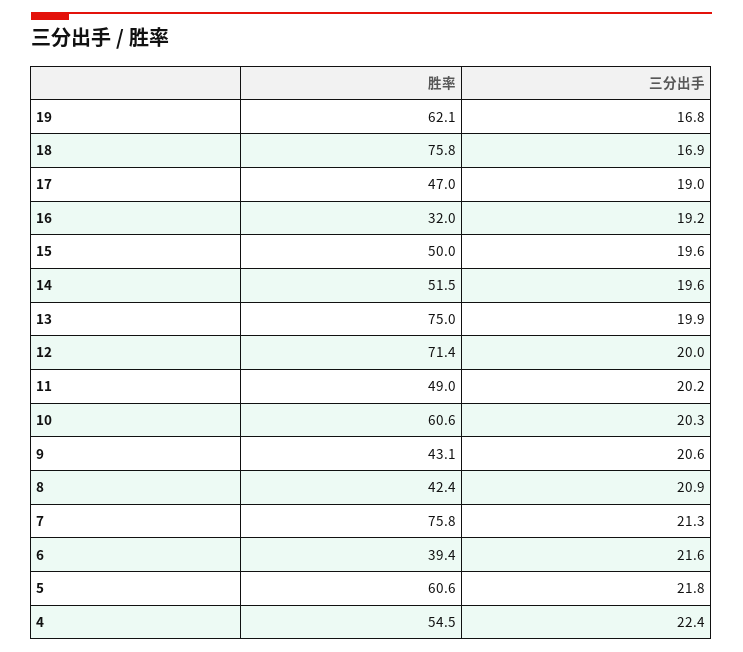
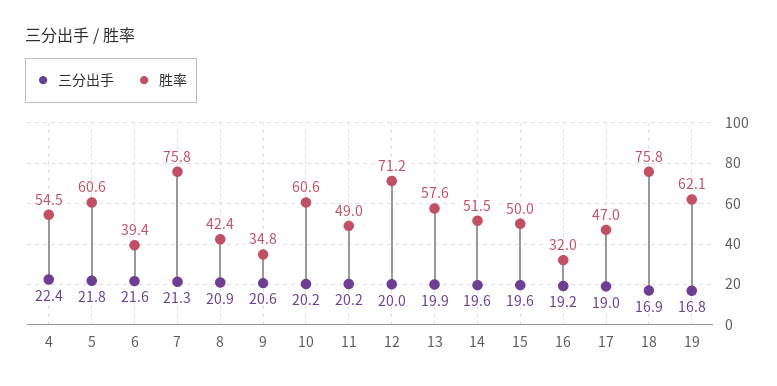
  {
    "胜率": {
      "19": 62.1,
      "18": 75.8,
      "17": 47,
      "16": 32,
      "15": 50,
      "14": 51.5,
-     "13": 75,
+     "13": 57.6,
-     "12": 71.4,
+     "12": 71.2,
      "11": 49,
      "10": 60.6,
-     "9": 43.1,
+     "9": 34.8,
      "8": 42.4,
      "7": 75.8,
      "6": 39.4,
      "5": 60.6,
      "4": 54.5
    },
    "三分出手": {
      "19": 16.8,
      "18": 16.9,
      "17": 19,
      "16": 19.2,
      "15": 19.6,
      "14": 19.6,
      "13": 19.9,
      "12": 20,
      "11": 20.2,
-     "10": 20.3,
+     "10": 20.2,
      "9": 20.6,
      "8": 20.9,
      "7": 21.3,
      "6": 21.6,
      "5": 21.8,
      "4": 22.4
    }
  }

